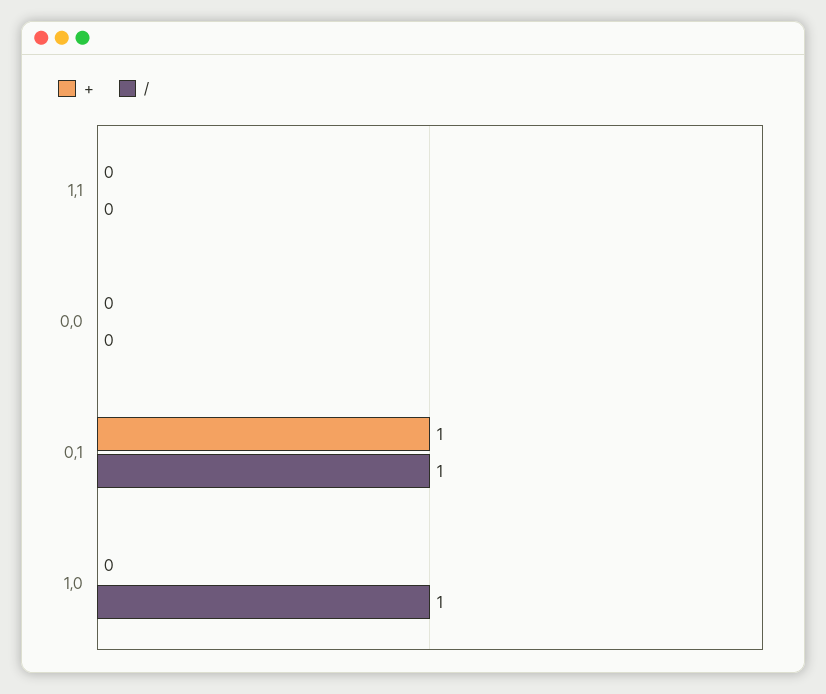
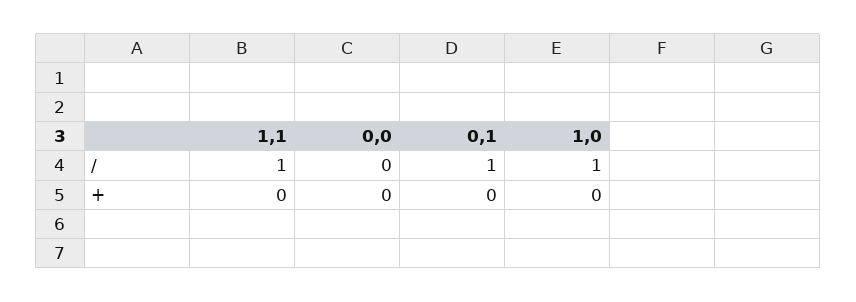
  {
    "+": {
      "1,1": 0,
      "0,0": 0,
-     "0,1": 1,
+     "0,1": 0,
      "1,0": 0
    },
    "/": {
-     "1,1": 0,
+     "1,1": 1,
      "0,0": 0,
      "0,1": 1,
      "1,0": 1
    }
  }

